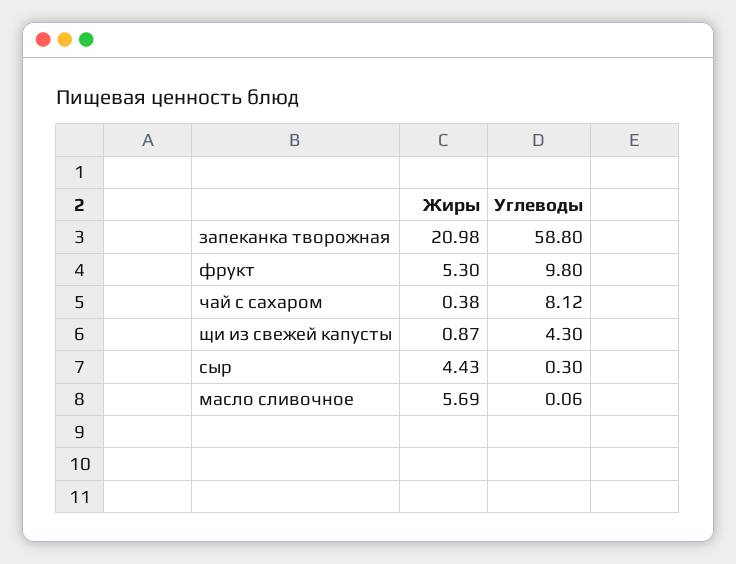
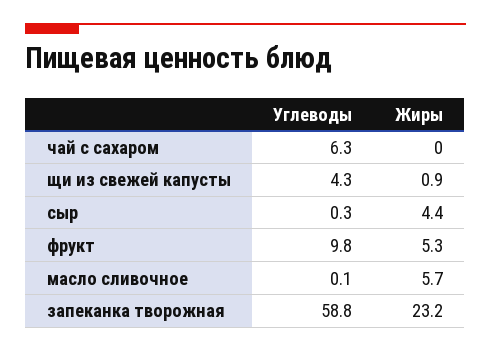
  {
    "Жиры": {
-     "запеканка творожная": 20.98,
+     "запеканка творожная": 23.2,
      "фрукт": 5.3,
-     "чай с сахаром": 0.38,
+     "чай с сахаром": 0,
      "щи из свежей капусты": 0.87,
      "сыр": 4.43,
      "масло сливочное": 5.69
    },
    "Углеводы": {
      "запеканка творожная": 58.8,
      "фрукт": 9.8,
-     "чай с сахаром": 8.12,
+     "чай с сахаром": 6.3,
      "щи из свежей капусты": 4.3,
      "сыр": 0.3,
      "масло сливочное": 0.06
    }
  }

